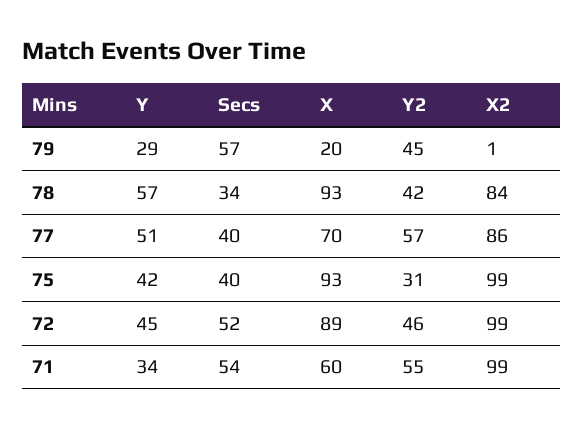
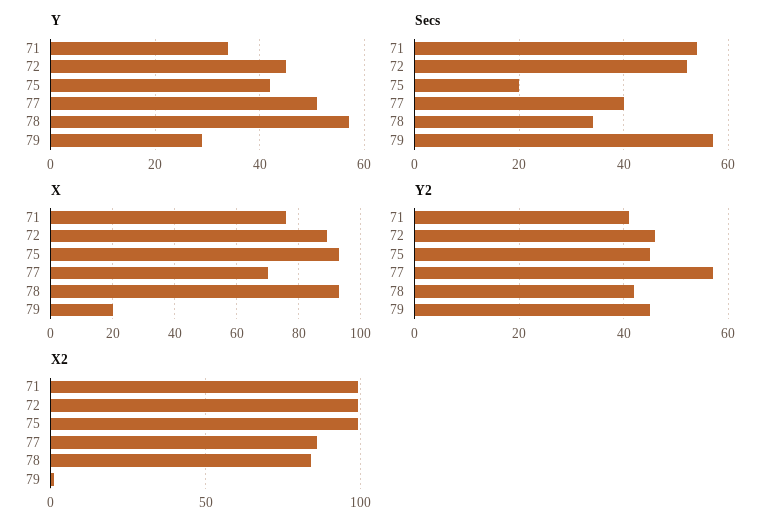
  {
    "Y": {
      "79": 29,
      "78": 57,
      "77": 51,
      "75": 42,
      "72": 45,
      "71": 34
    },
    "Secs": {
      "79": 57,
      "78": 34,
      "77": 40,
-     "75": 40,
+     "75": 20,
      "72": 52,
      "71": 54
    },
    "X": {
      "79": 20,
      "78": 93,
      "77": 70,
      "75": 93,
      "72": 89,
-     "71": 60
+     "71": 75
    },
    "Y2": {
      "79": 45,
      "78": 42,
      "77": 57,
-     "75": 31,
+     "75": 45,
      "72": 46,
-     "71": 55
+     "71": 40
    },
    "X2": {
      "79": 1,
      "78": 84,
      "77": 86,
      "75": 99,
      "72": 99,
      "71": 99
    }
  }

